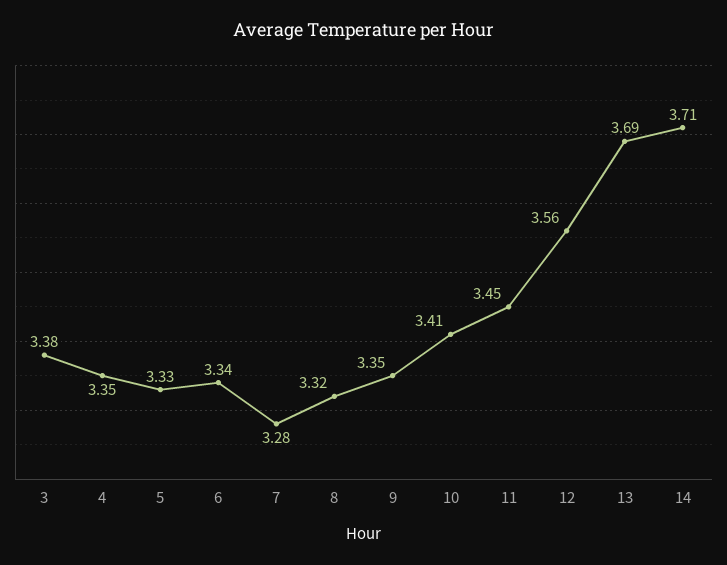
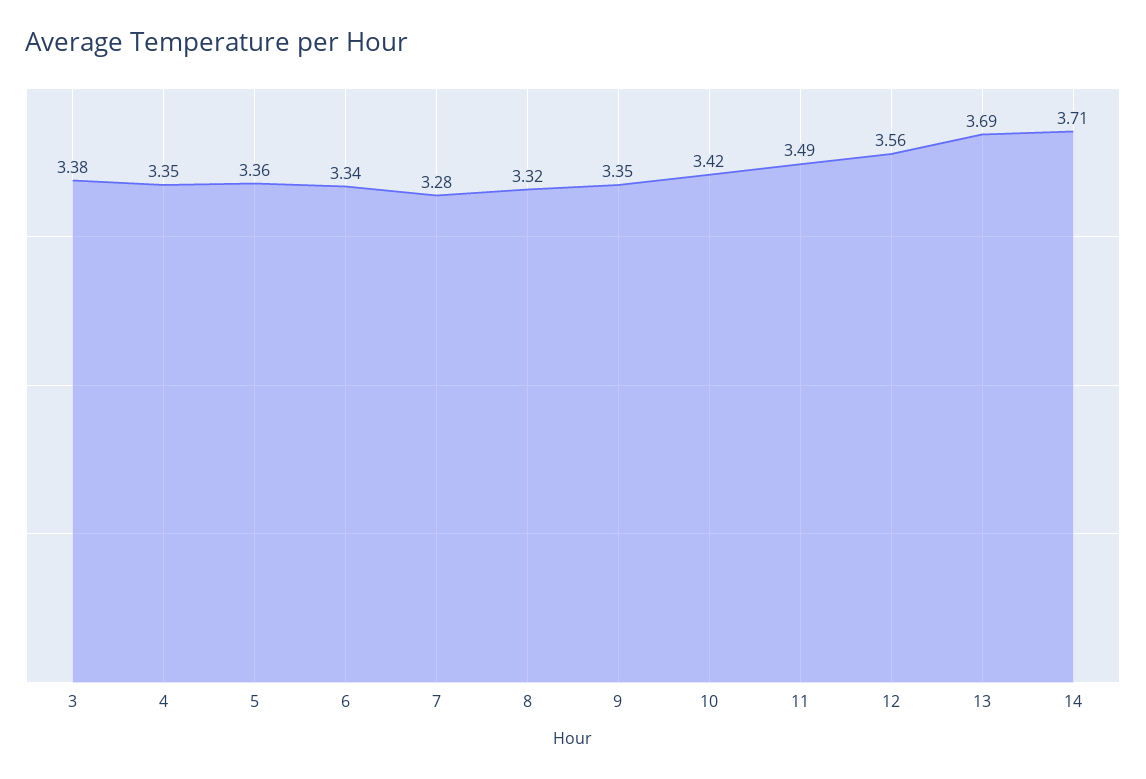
  {
    "3": 3.38,
    "4": 3.35,
-   "5": 3.33,
+   "5": 3.36,
    "6": 3.34,
    "7": 3.28,
    "8": 3.32,
    "9": 3.35,
-   "10": 3.41,
+   "10": 3.42,
-   "11": 3.45,
+   "11": 3.49,
    "12": 3.56,
    "13": 3.69,
    "14": 3.71
  }

